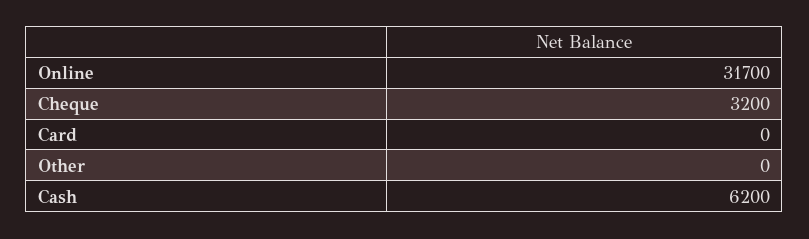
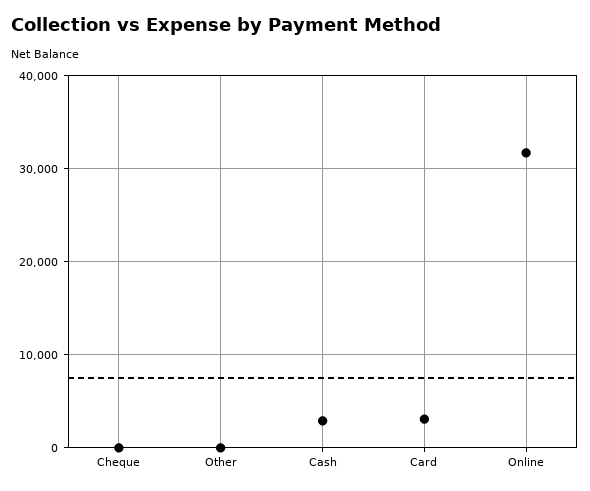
  {
    "Online": 31700,
-   "Cheque": 3200,
+   "Cheque": 0,
-   "Card": 0,
+   "Card": 3000,
    "Other": 0,
-   "Cash": 6200
+   "Cash": 3000
  }

